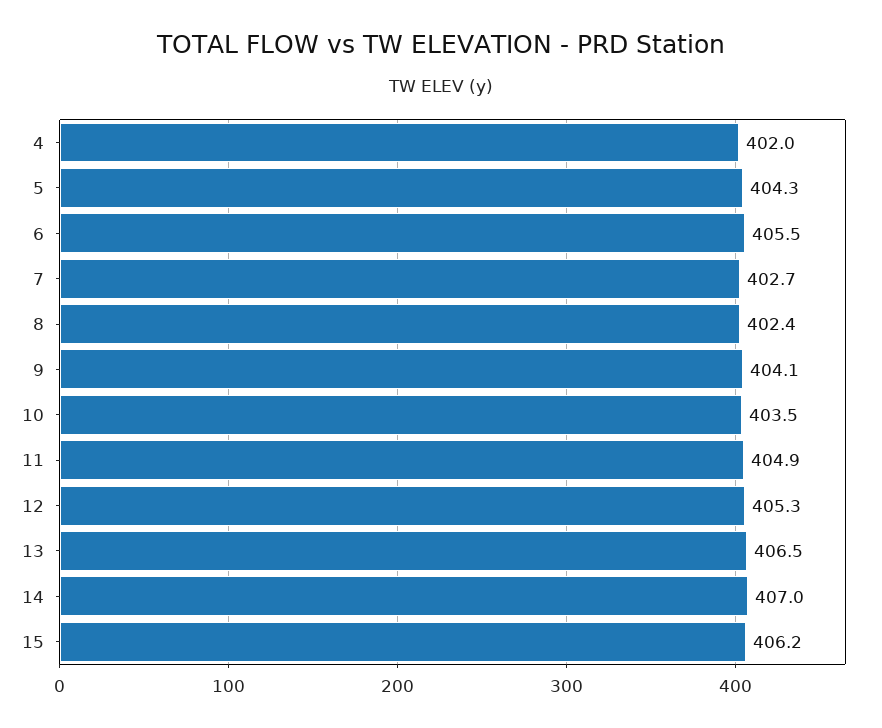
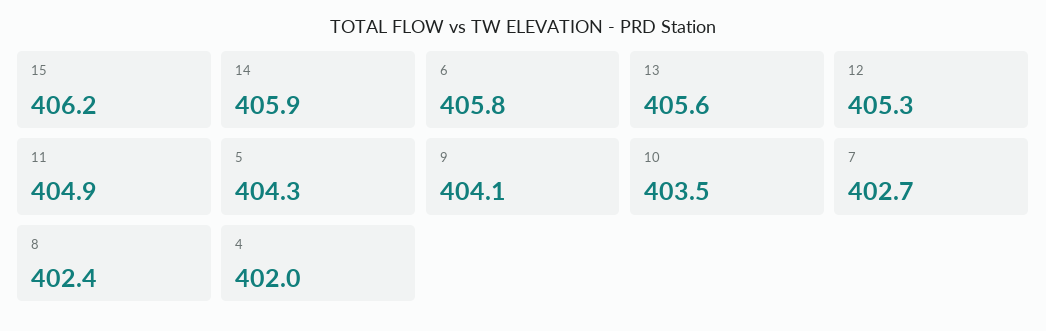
  {
    "4": 402,
    "5": 404.3,
-   "6": 405.5,
+   "6": 405.8,
    "7": 402.7,
    "8": 402.4,
    "9": 404.1,
    "10": 403.5,
    "11": 404.9,
    "12": 405.3,
-   "13": 406.5,
+   "13": 405.6,
-   "14": 407,
+   "14": 405.9,
    "15": 406.2
  }

